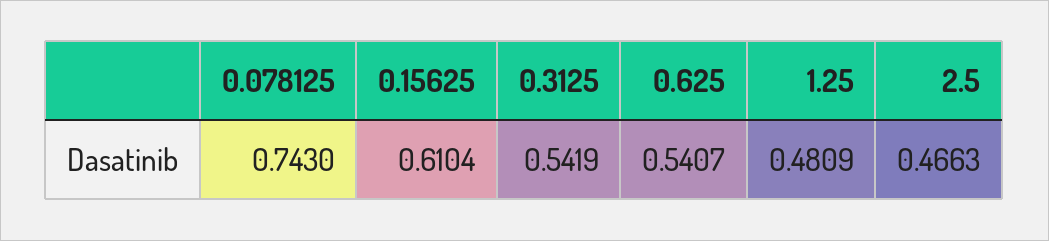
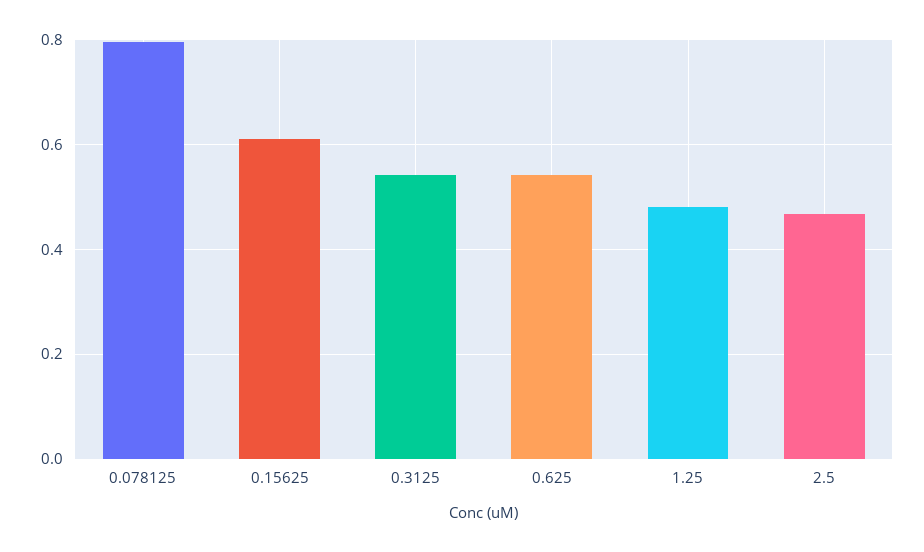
  {
-   "0.078125": 0.743,
+   "0.078125": 0.8,
    "0.15625": 0.6104,
    "0.3125": 0.5419,
    "0.625": 0.5407,
    "1.25": 0.4809,
    "2.5": 0.4663
  }

